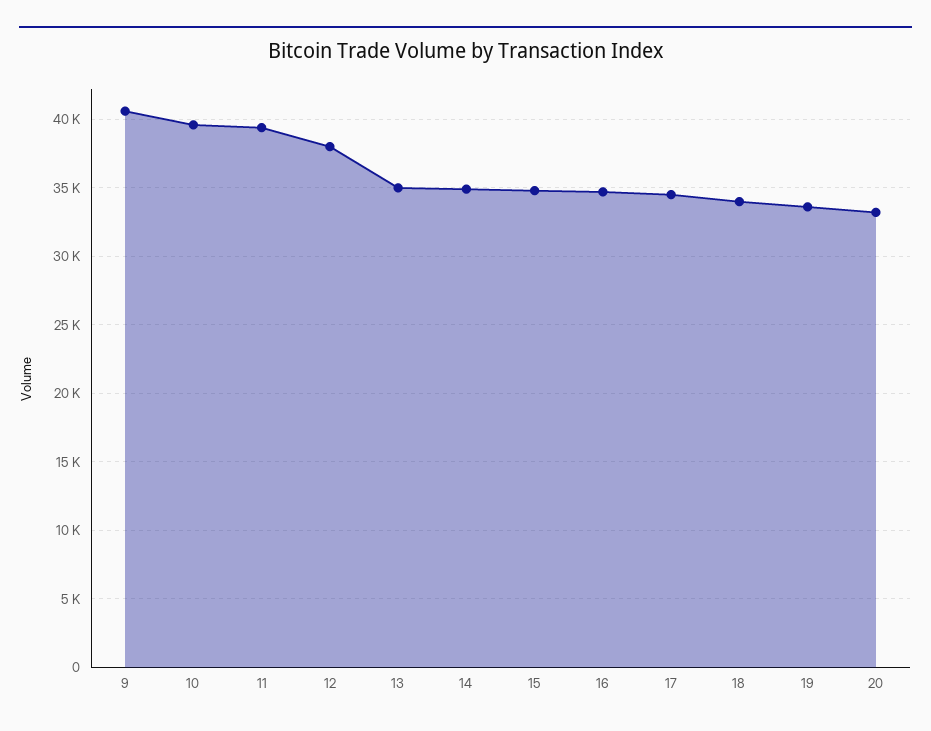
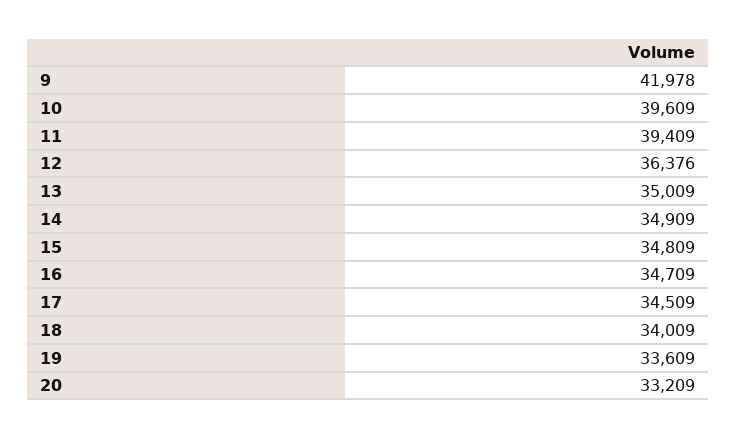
  {
-   "9": 40500,
+   "9": 41978,
    "10": 39609,
    "11": 39409,
-   "12": 38000,
+   "12": 36376,
    "13": 35009,
    "14": 34909,
    "15": 34809,
    "16": 34709,
    "17": 34509,
    "18": 34009,
    "19": 33609,
    "20": 33209
  }

